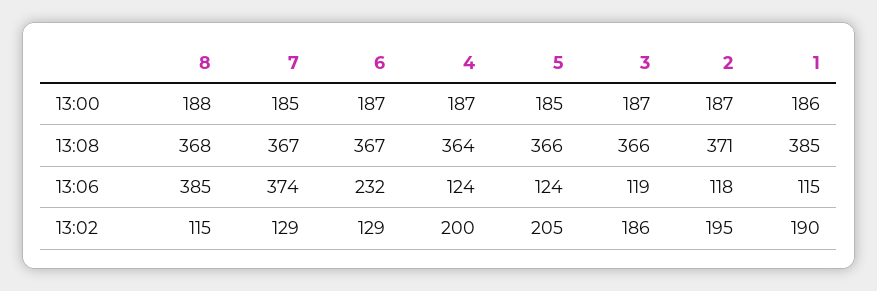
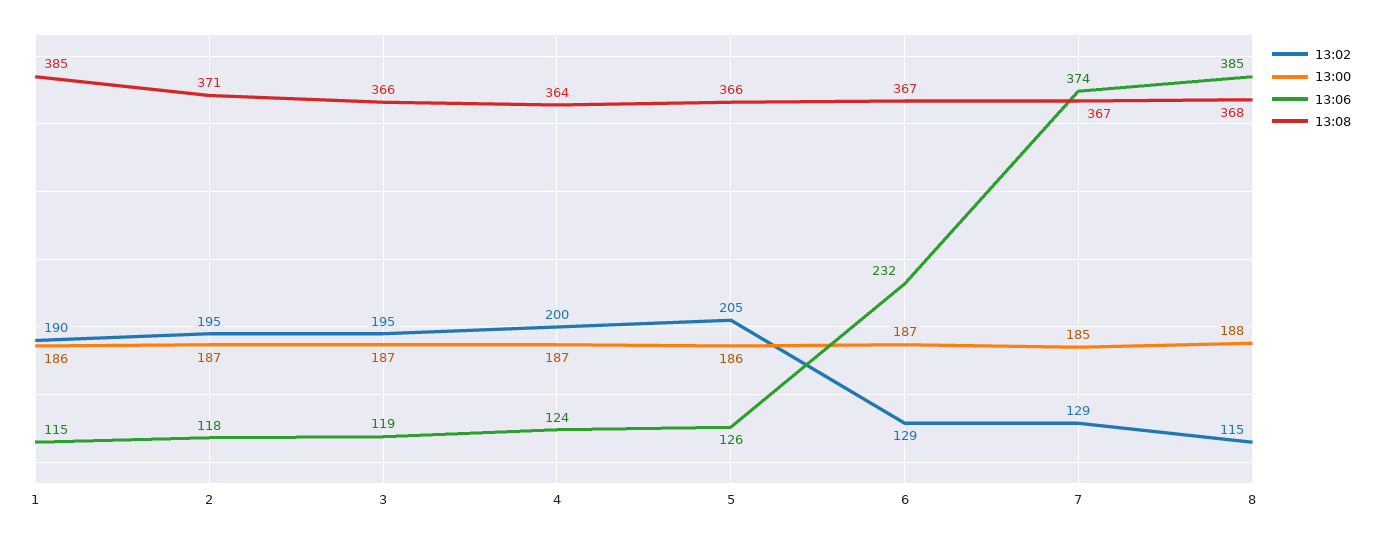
  {
    "13:00": {
      "8": 188,
      "7": 185,
      "6": 187,
      "4": 187,
-     "5": 185,
+     "5": 186,
      "3": 187,
      "2": 187,
      "1": 186
    },
    "13:08": {
      "8": 368,
      "7": 367,
      "6": 367,
      "4": 364,
      "5": 366,
      "3": 366,
      "2": 371,
      "1": 385
    },
    "13:06": {
      "8": 385,
      "7": 374,
      "6": 232,
      "4": 124,
-     "5": 124,
+     "5": 126,
      "3": 119,
      "2": 118,
      "1": 115
    },
    "13:02": {
      "8": 115,
      "7": 129,
      "6": 129,
      "4": 200,
      "5": 205,
-     "3": 186,
+     "3": 195,
      "2": 195,
      "1": 190
    }
  }

